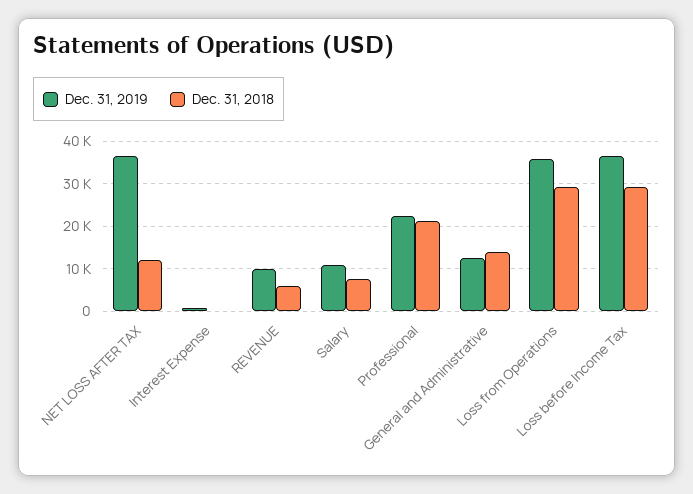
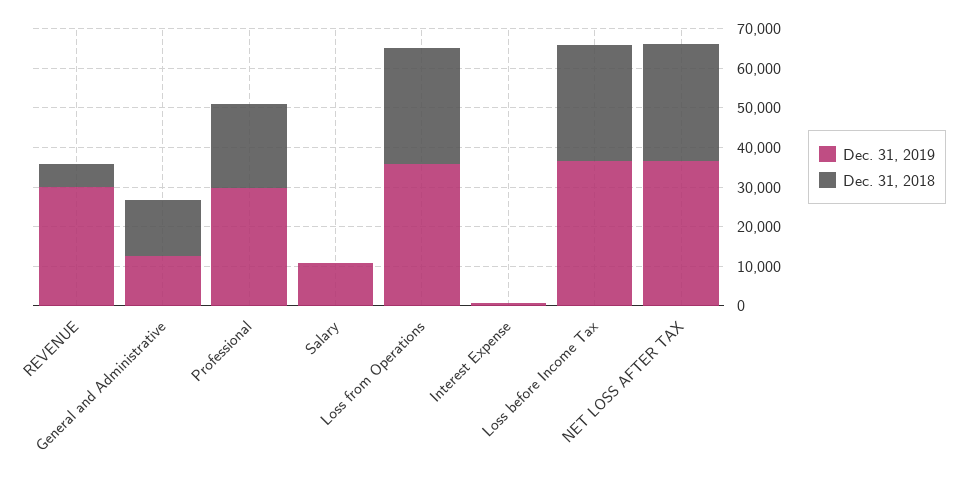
  {
    "Dec. 31, 2019": {
      "NET LOSS AFTER TAX": 36000,
      "Interest Expense": 0,
-     "REVENUE": 10000,
+     "REVENUE": 30000,
      "Salary": 10000,
-     "Professional": 22000,
+     "Professional": 30000,
      "General and Administrative": 12000,
      "Loss from Operations": 36000,
      "Loss before Income Tax": 36000
    },
    "Dec. 31, 2018": {
-     "NET LOSS AFTER TAX": 12000,
+     "NET LOSS AFTER TAX": 30000,
      "Interest Expense": 0,
      "REVENUE": 6000,
-     "Salary": 8000,
+     "Salary": 0,
      "Professional": 22000,
      "General and Administrative": 14000,
      "Loss from Operations": 30000,
      "Loss before Income Tax": 30000
    }
  }

